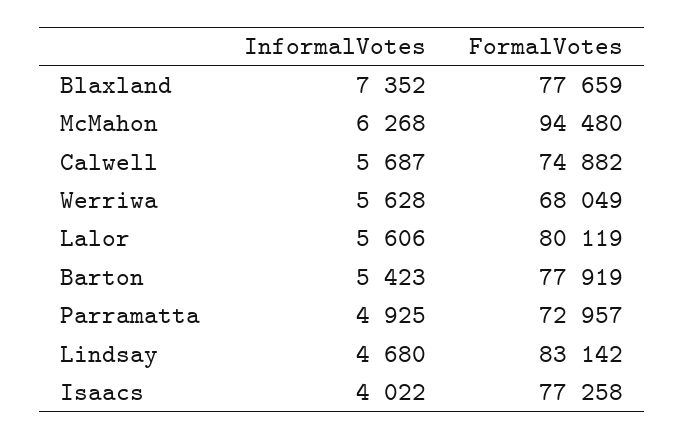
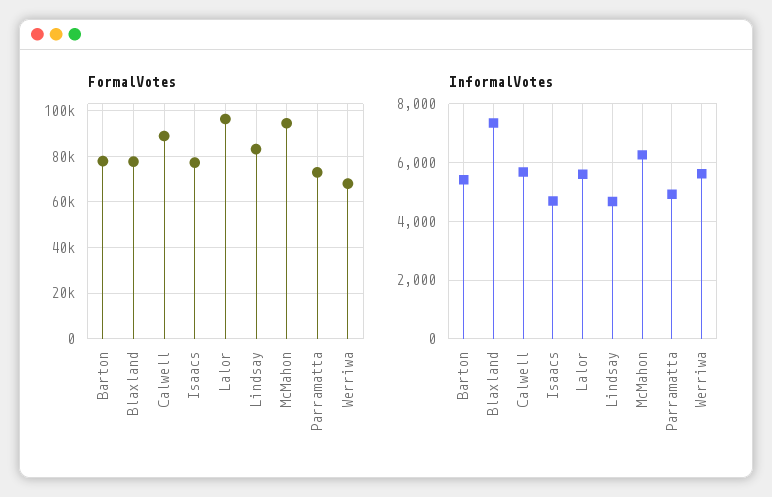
  {
    "InformalVotes": {
      "Blaxland": 7352,
      "McMahon": 6268,
      "Calwell": 5687,
      "Werriwa": 5628,
      "Lalor": 5606,
      "Barton": 5423,
      "Parramatta": 4925,
      "Lindsay": 4680,
-     "Isaacs": 4022
+     "Isaacs": 4750
    },
    "FormalVotes": {
      "Blaxland": 77659,
      "McMahon": 94480,
-     "Calwell": 74882,
+     "Calwell": 90000,
      "Werriwa": 68049,
-     "Lalor": 80119,
+     "Lalor": 95000,
      "Barton": 77919,
      "Parramatta": 72957,
      "Lindsay": 83142,
      "Isaacs": 77258
    }
  }

